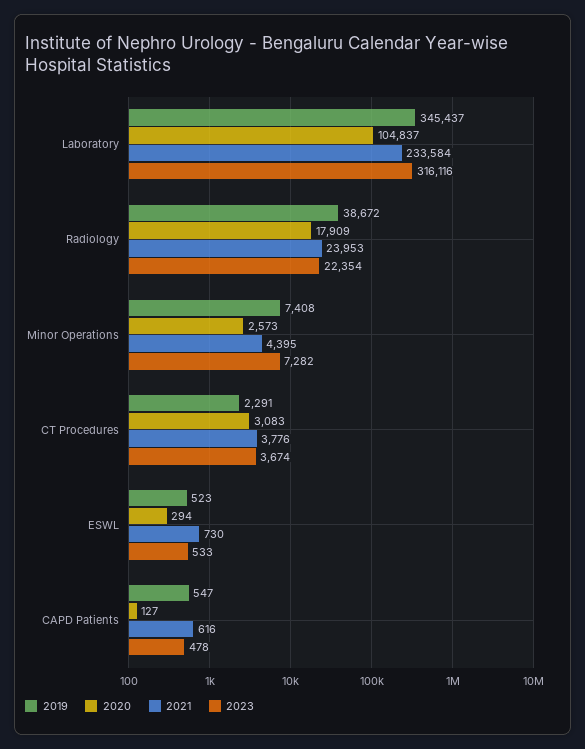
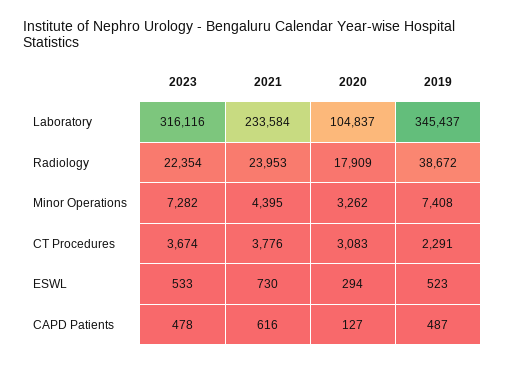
  {
    "2019": {
      "Laboratory": 345437,
      "Radiology": 38672,
      "Minor Operations": 7408,
      "CT Procedures": 2291,
      "ESWL": 523,
-     "CAPD Patients": 547
+     "CAPD Patients": 487
    },
    "2020": {
      "Laboratory": 104837,
      "Radiology": 17909,
-     "Minor Operations": 2573,
+     "Minor Operations": 3262,
      "CT Procedures": 3083,
      "ESWL": 294,
      "CAPD Patients": 127
    },
    "2021": {
      "Laboratory": 233584,
      "Radiology": 23953,
      "Minor Operations": 4395,
      "CT Procedures": 3776,
      "ESWL": 730,
      "CAPD Patients": 616
    },
    "2023": {
      "Laboratory": 316116,
      "Radiology": 22354,
      "Minor Operations": 7282,
      "CT Procedures": 3674,
      "ESWL": 533,
      "CAPD Patients": 478
    }
  }

